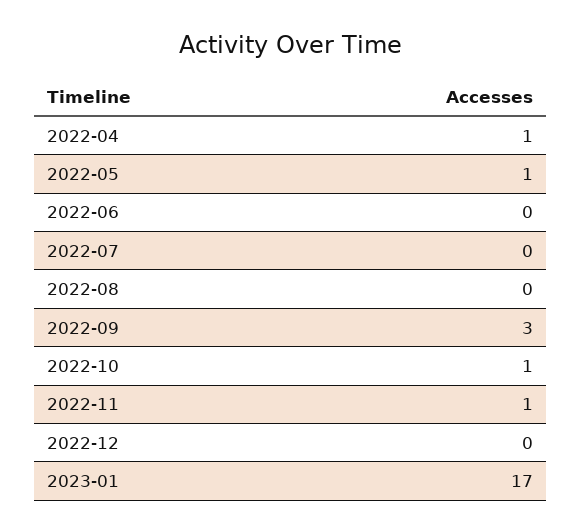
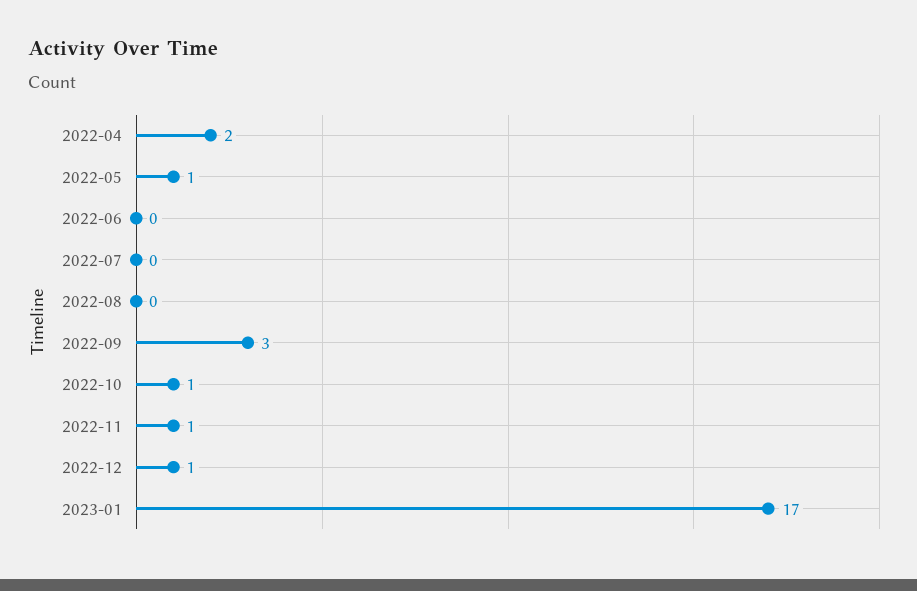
  {
-   "2022-04": 1,
+   "2022-04": 2,
    "2022-05": 1,
    "2022-06": 0,
    "2022-07": 0,
    "2022-08": 0,
    "2022-09": 3,
    "2022-10": 1,
    "2022-11": 1,
-   "2022-12": 0,
+   "2022-12": 1,
    "2023-01": 17
  }

